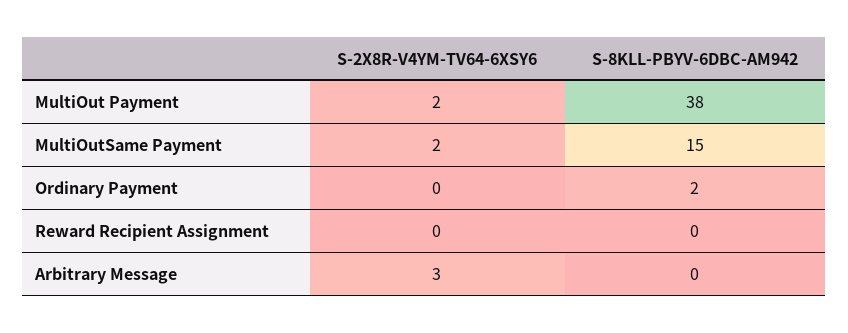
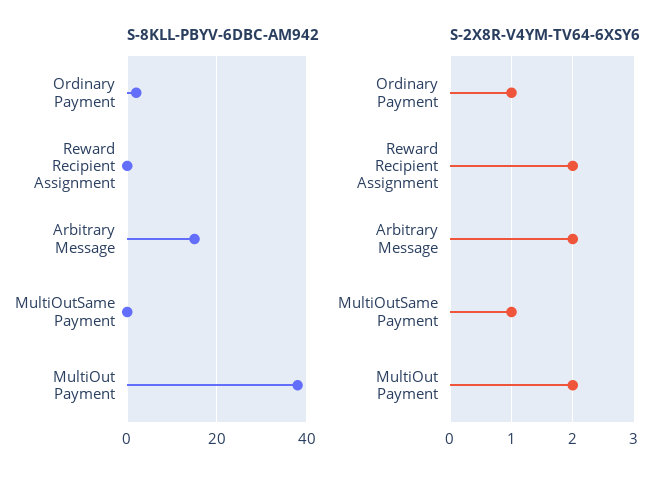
  {
    "S-2X8R-V4YM-TV64-6XSY6": {
      "MultiOut Payment": 2,
-     "MultiOutSame Payment": 2,
+     "MultiOutSame Payment": 1,
-     "Ordinary Payment": 0,
+     "Ordinary Payment": 1,
-     "Reward Recipient Assignment": 0,
+     "Reward Recipient Assignment": 2,
-     "Arbitrary Message": 3
+     "Arbitrary Message": 2
    },
    "S-8KLL-PBYV-6DBC-AM942": {
      "MultiOut Payment": 38,
-     "MultiOutSame Payment": 15,
+     "MultiOutSame Payment": 0,
      "Ordinary Payment": 2,
      "Reward Recipient Assignment": 0,
-     "Arbitrary Message": 0
+     "Arbitrary Message": 15
    }
  }

